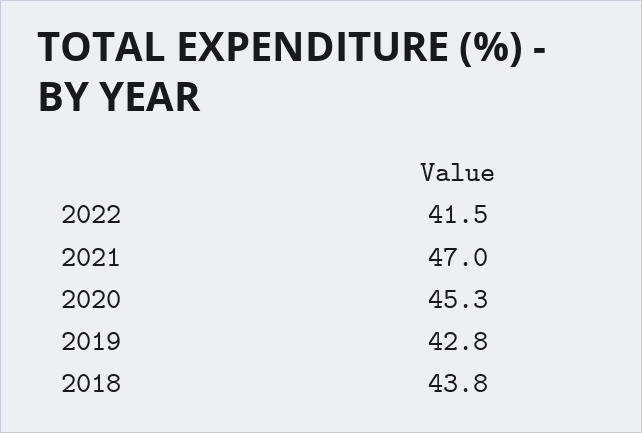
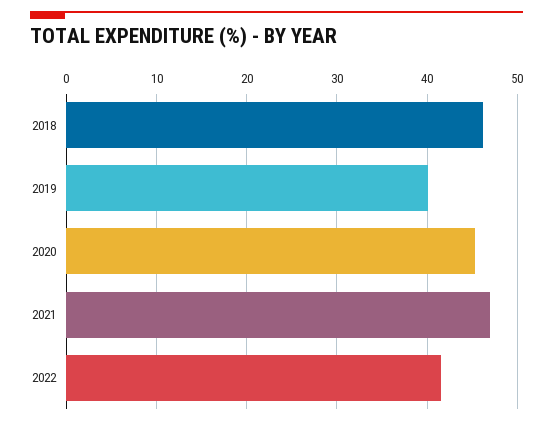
  {
    "2022": 41.5,
    "2021": 47,
    "2020": 45.3,
-   "2019": 42.8,
+   "2019": 40,
-   "2018": 43.8
+   "2018": 46
  }

